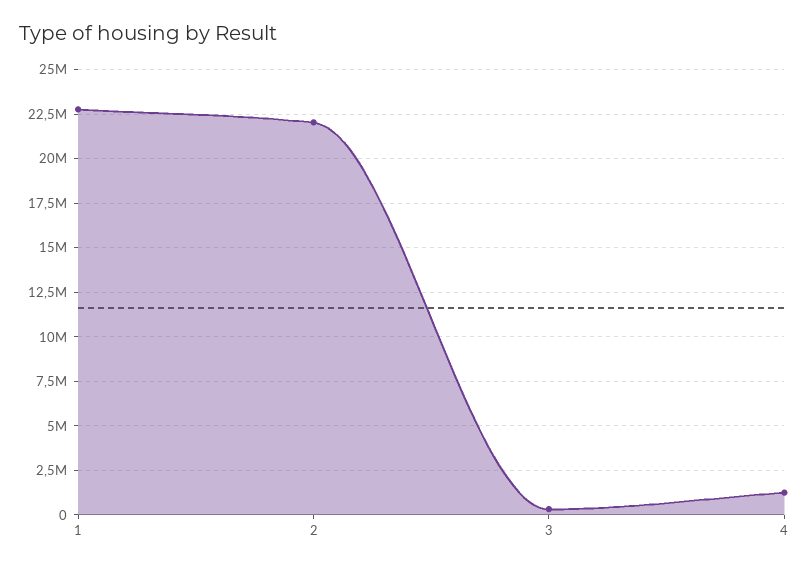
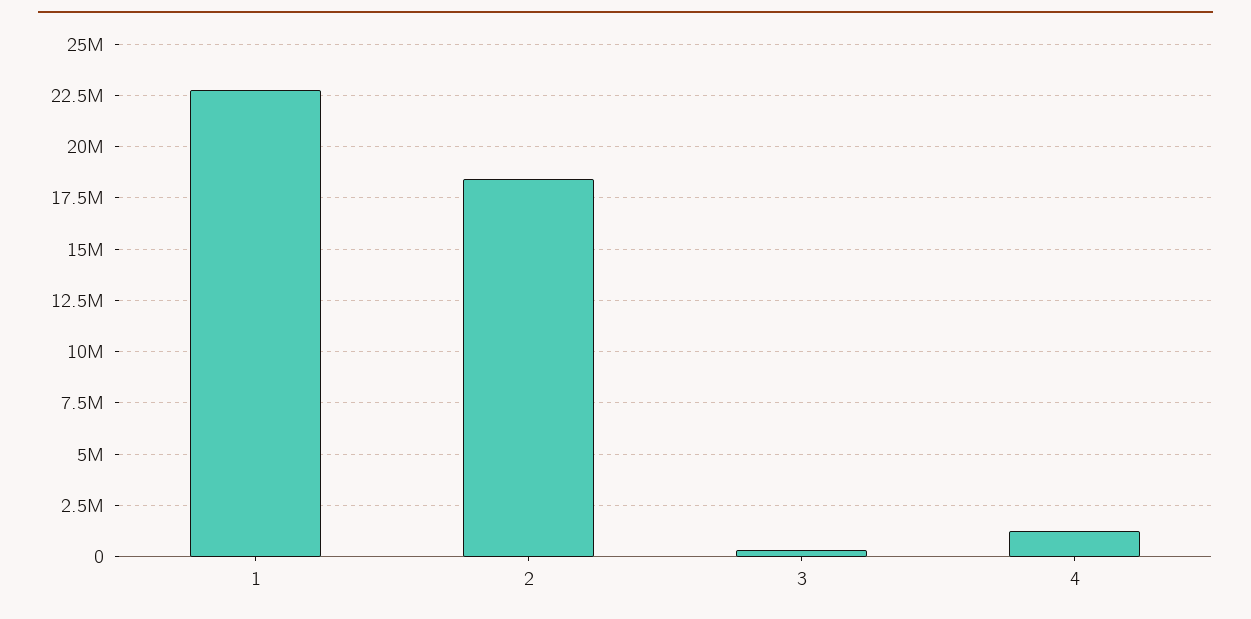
  {
    "1": 23000000,
-   "2": 22000000,
+   "2": 18500000,
    "3": 500000,
    "4": 1500000
  }

